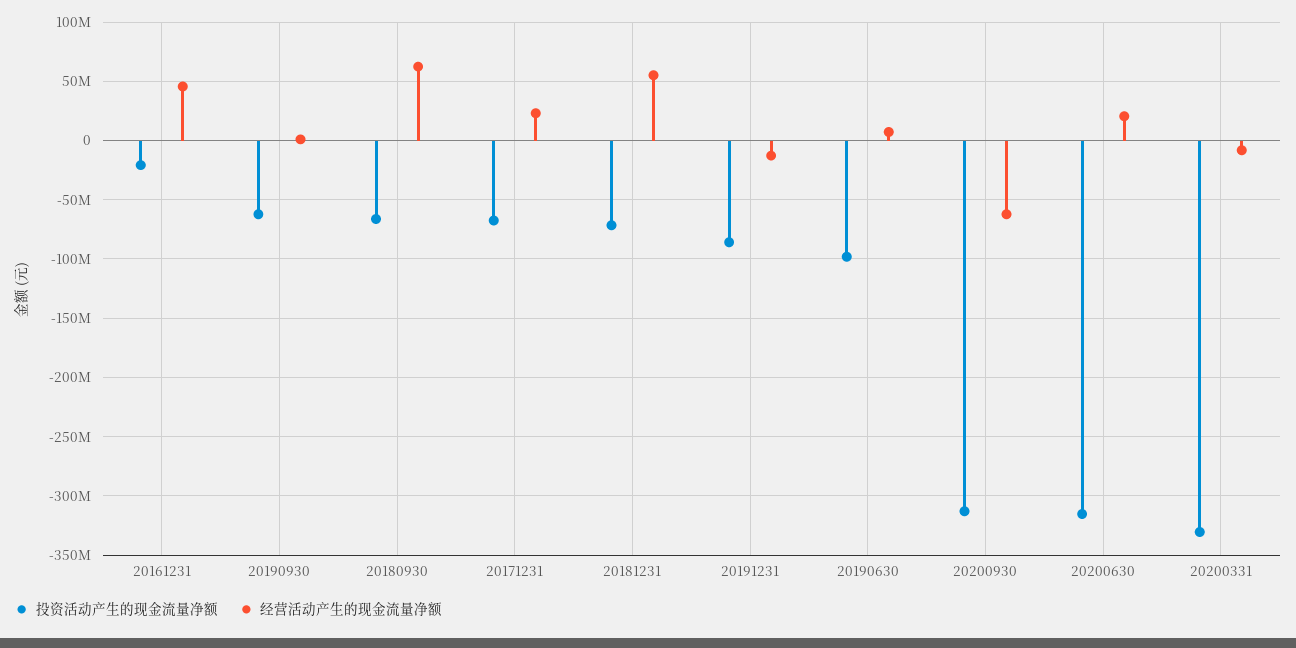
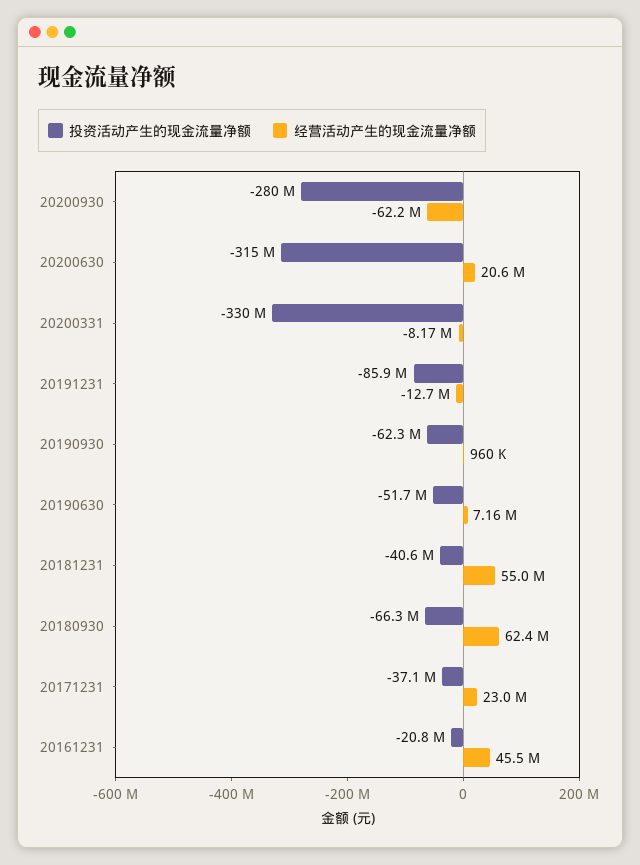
  {
    "投资活动产生的现金流量净额": {
      "20161231": -20800000,
      "20190930": -62300000,
      "20180930": -66300000,
-     "20171231": -70000000,
+     "20171231": -37100000,
-     "20181231": -70000000,
+     "20181231": -40600000,
      "20191231": -85900000,
-     "20190630": -100000000,
+     "20190630": -51700000,
-     "20200930": -310000000,
+     "20200930": -280000000,
      "20200630": -315000000,
      "20200331": -330000000
    },
    "经营活动产生的现金流量净额": {
      "20161231": 45500000,
      "20190930": 960000,
      "20180930": 62400000,
      "20171231": 23000000,
      "20181231": 55000000,
      "20191231": -12700000,
      "20190630": 7160000,
      "20200930": -62200000,
      "20200630": 20600000,
      "20200331": -8170000
    }
  }

